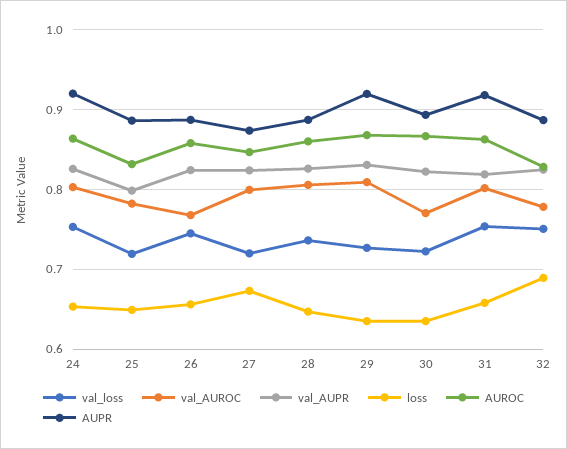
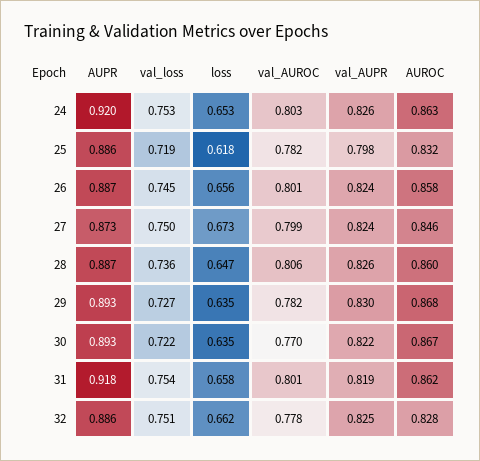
  {
    "val_loss": {
      "24": 0.753,
      "25": 0.719,
      "26": 0.745,
-     "27": 0.72,
+     "27": 0.75,
      "28": 0.736,
      "29": 0.727,
      "30": 0.722,
      "31": 0.754,
      "32": 0.751
    },
    "val_AUROC": {
      "24": 0.803,
      "25": 0.782,
-     "26": 0.77,
+     "26": 0.801,
      "27": 0.799,
      "28": 0.806,
-     "29": 0.81,
+     "29": 0.782,
      "30": 0.77,
      "31": 0.801,
      "32": 0.778
    },
    "val_AUPR": {
      "24": 0.826,
      "25": 0.798,
      "26": 0.824,
      "27": 0.824,
      "28": 0.826,
      "29": 0.83,
      "30": 0.822,
      "31": 0.819,
      "32": 0.825
    },
    "loss": {
      "24": 0.653,
-     "25": 0.65,
+     "25": 0.618,
      "26": 0.656,
      "27": 0.673,
      "28": 0.647,
      "29": 0.635,
      "30": 0.635,
      "31": 0.658,
-     "32": 0.69
+     "32": 0.662
    },
    "AUROC": {
      "24": 0.863,
      "25": 0.832,
      "26": 0.858,
      "27": 0.846,
      "28": 0.86,
      "29": 0.868,
      "30": 0.867,
      "31": 0.862,
      "32": 0.828
    },
    "AUPR": {
      "24": 0.92,
      "25": 0.886,
      "26": 0.887,
      "27": 0.873,
      "28": 0.887,
-     "29": 0.92,
+     "29": 0.893,
      "30": 0.893,
      "31": 0.918,
      "32": 0.886
    }
  }

